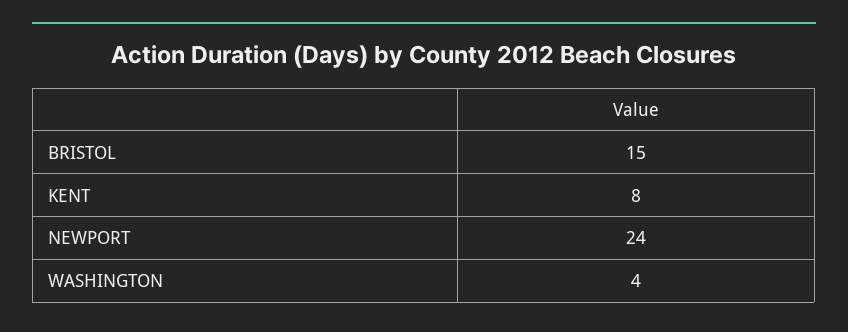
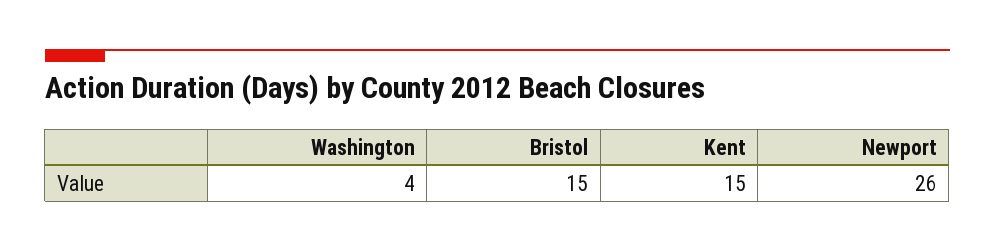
  {
    "BRISTOL": 15,
-   "KENT": 8,
+   "KENT": 15,
-   "NEWPORT": 24,
+   "NEWPORT": 26,
    "WASHINGTON": 4
  }

